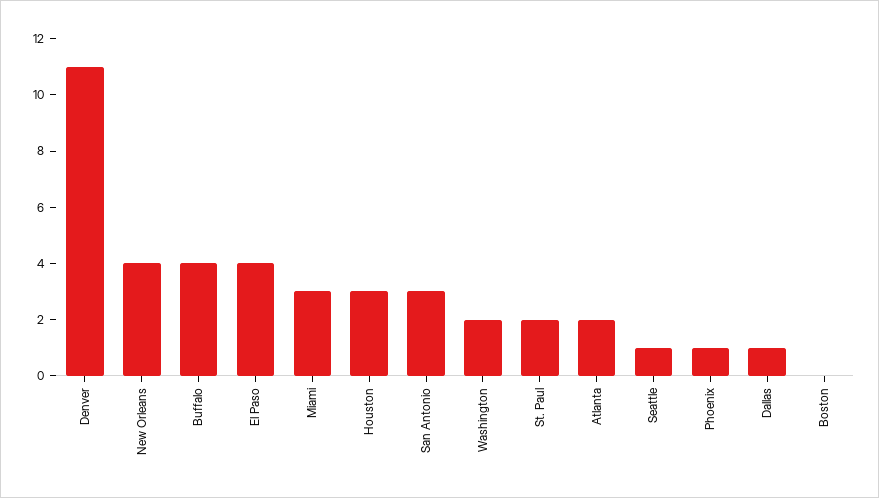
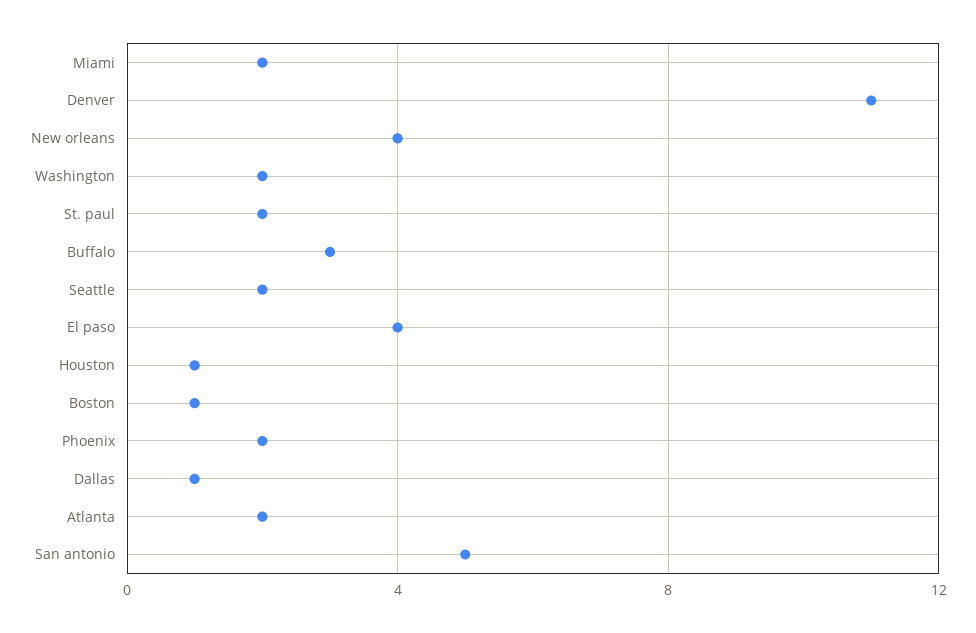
  {
    "Denver": 11,
    "New Orleans": 4,
-   "Buffalo": 4,
+   "Buffalo": 3,
    "El Paso": 4,
-   "Miami": 3,
+   "Miami": 2,
-   "Houston": 3,
+   "Houston": 1,
-   "San Antonio": 3,
+   "San Antonio": 5,
    "Washington": 2,
    "St. Paul": 2,
    "Atlanta": 2,
-   "Seattle": 1,
+   "Seattle": 2,
-   "Phoenix": 1,
+   "Phoenix": 2,
    "Dallas": 1,
-   "Boston": 0
+   "Boston": 1
  }

